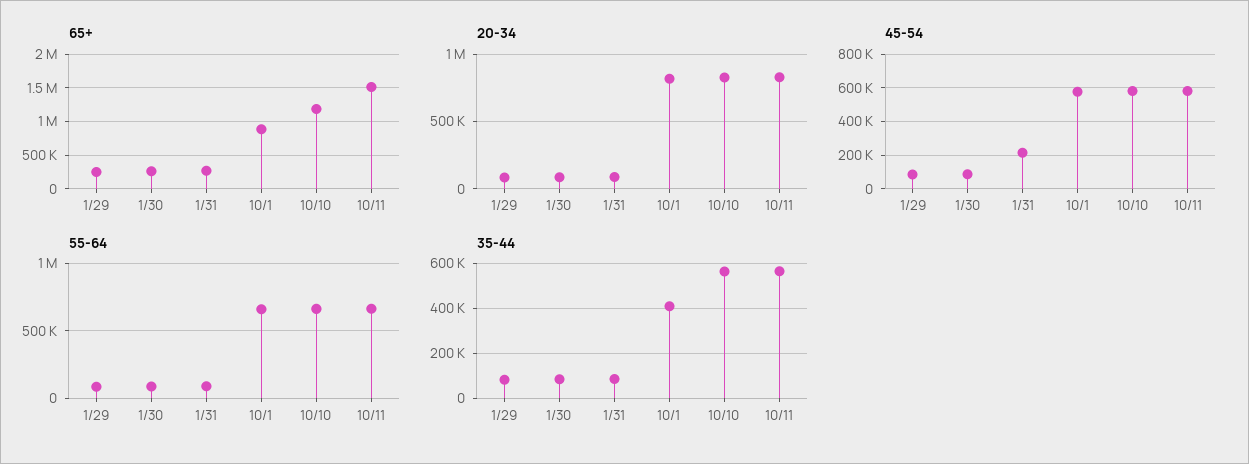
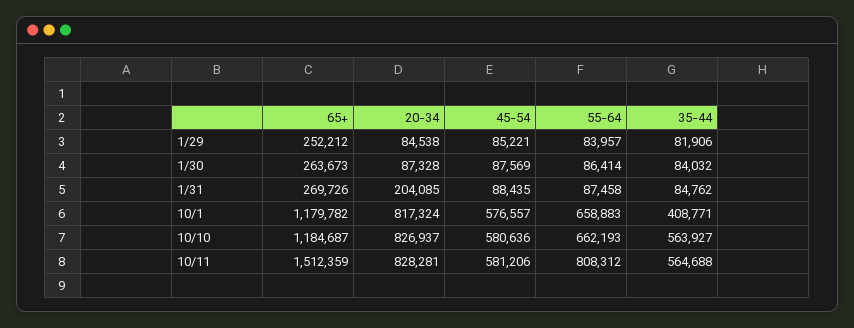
  {
    "65+": {
      "1/29": 252212,
      "1/30": 263673,
      "1/31": 269726,
-     "10/1": 900000,
+     "10/1": 1179782,
      "10/10": 1184687,
      "10/11": 1512359
    },
    "20-34": {
      "1/29": 84538,
      "1/30": 87328,
-     "1/31": 100000,
+     "1/31": 204085,
      "10/1": 817324,
      "10/10": 826937,
      "10/11": 828281
    },
    "45-54": {
      "1/29": 85221,
      "1/30": 87569,
-     "1/31": 200000,
+     "1/31": 88435,
      "10/1": 576557,
      "10/10": 580636,
      "10/11": 581206
    },
    "55-64": {
      "1/29": 83957,
      "1/30": 86414,
      "1/31": 87458,
      "10/1": 658883,
      "10/10": 662193,
-     "10/11": 650000
+     "10/11": 808312
    },
    "35-44": {
      "1/29": 81906,
      "1/30": 84032,
      "1/31": 84762,
      "10/1": 408771,
      "10/10": 563927,
      "10/11": 564688
    }
  }

